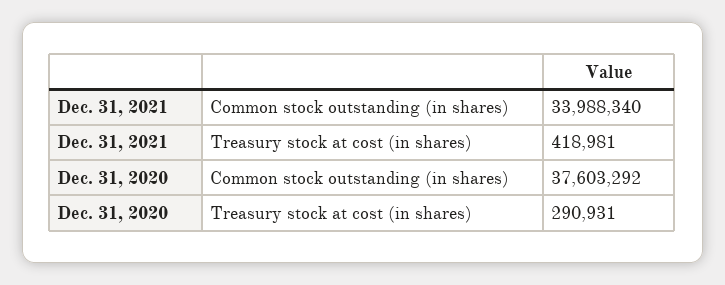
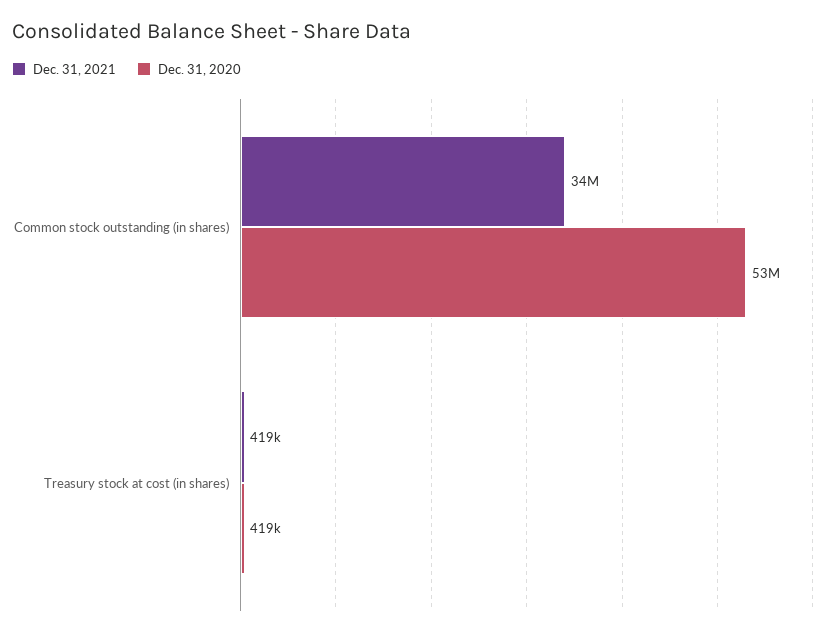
  {
    "Dec. 31, 2021": {
      "Common stock outstanding (in shares)": 33988340,
      "Treasury stock at cost (in shares)": 418981
    },
    "Dec. 31, 2020": {
-     "Common stock outstanding (in shares)": 37603292,
+     "Common stock outstanding (in shares)": 53000000,
-     "Treasury stock at cost (in shares)": 290931
+     "Treasury stock at cost (in shares)": 419000
    }
  }

